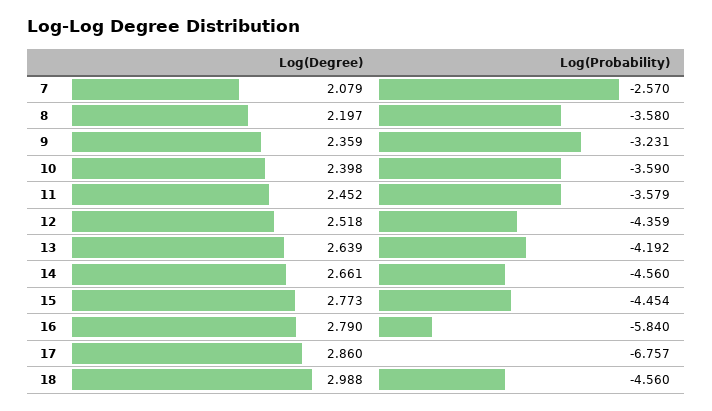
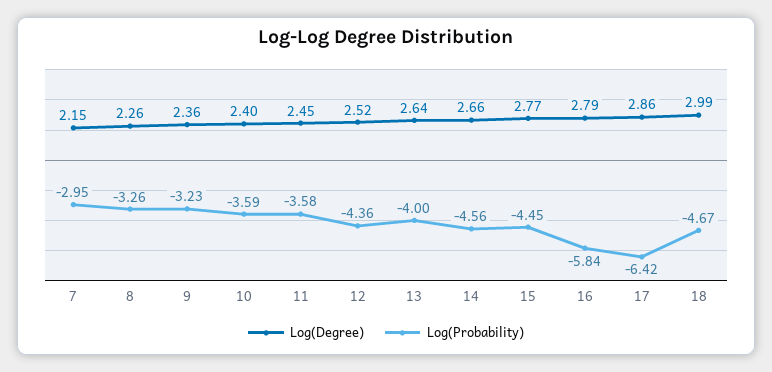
  {
    "Log(Degree)": {
-     "7": 2.079,
+     "7": 2.15,
-     "8": 2.197,
+     "8": 2.26,
      "9": 2.359,
      "10": 2.398,
      "11": 2.452,
      "12": 2.518,
      "13": 2.639,
      "14": 2.661,
      "15": 2.773,
      "16": 2.79,
      "17": 2.86,
      "18": 2.988
    },
    "Log(Probability)": {
-     "7": -2.57,
+     "7": -2.95,
-     "8": -3.58,
+     "8": -3.26,
      "9": -3.231,
      "10": -3.59,
      "11": -3.579,
      "12": -4.359,
-     "13": -4.192,
+     "13": -4,
      "14": -4.56,
      "15": -4.454,
      "16": -5.84,
-     "17": -6.757,
+     "17": -6.42,
-     "18": -4.56
+     "18": -4.67
    }
  }

